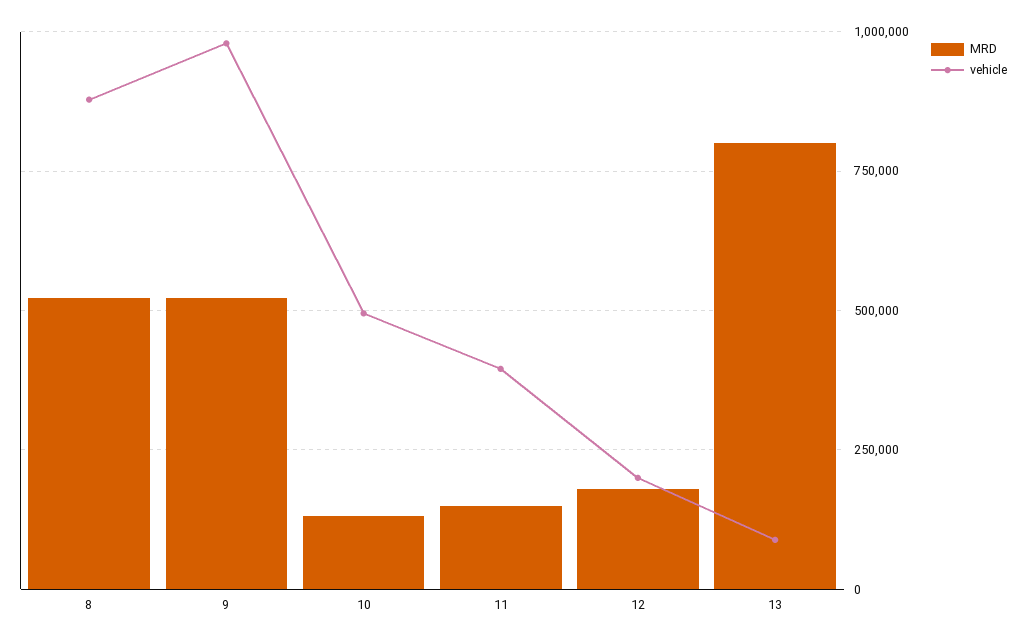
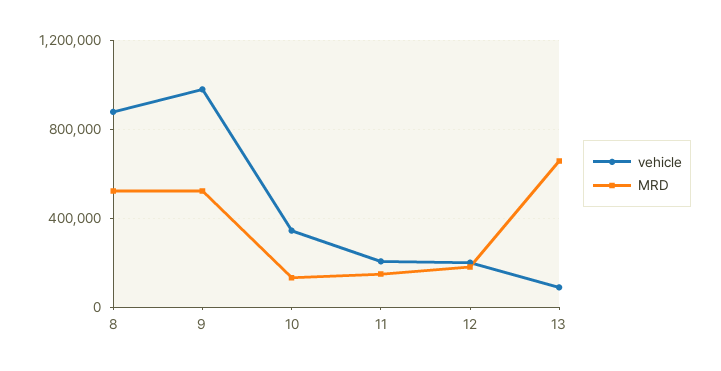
  {
    "MRD": {
      "8": 525000,
      "9": 525000,
      "10": 125000,
      "11": 150000,
      "12": 175000,
-     "13": 800000
+     "13": 650000
    },
    "vehicle": {
      "8": 875000,
      "9": 975000,
-     "10": 500000,
+     "10": 350000,
-     "11": 400000,
+     "11": 200000,
      "12": 200000,
      "13": 100000
    }
  }

